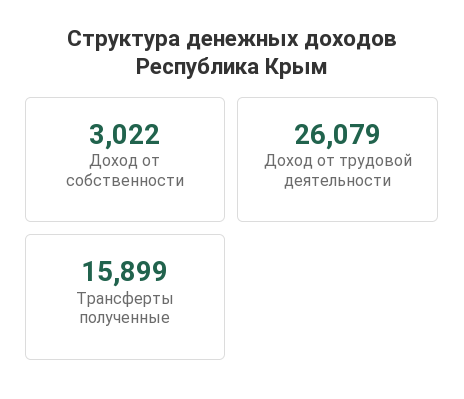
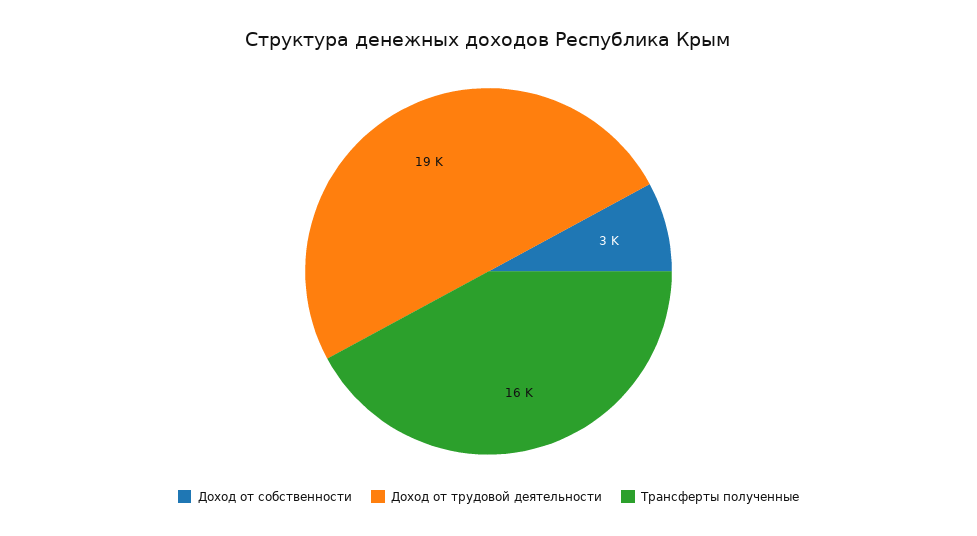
  {
    "Доход от собственности": 3022,
-   "Доход от трудовой деятельности": 26079,
+   "Доход от трудовой деятельности": 19000,
    "Трансферты полученные": 15899
  }

